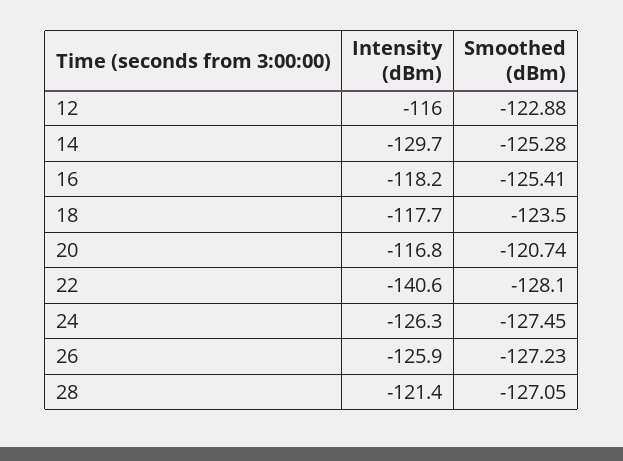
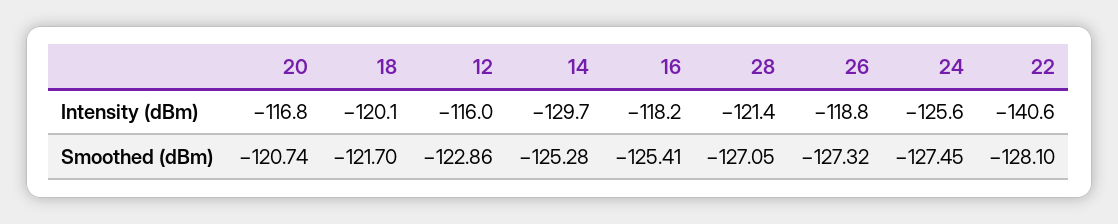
  {
    "Intensity (dBm)": {
      "12": -116,
      "14": -129.7,
      "16": -118.2,
-     "18": -117.7,
+     "18": -120.1,
      "20": -116.8,
      "22": -140.6,
-     "24": -126.3,
+     "24": -125.6,
-     "26": -125.9,
+     "26": -118.8,
      "28": -121.4
    },
    "Smoothed (dBm)": {
-     "12": -122.88,
+     "12": -122.86,
      "14": -125.28,
      "16": -125.41,
-     "18": -123.5,
+     "18": -121.7,
      "20": -120.74,
      "22": -128.1,
      "24": -127.45,
-     "26": -127.23,
+     "26": -127.32,
      "28": -127.05
    }
  }

